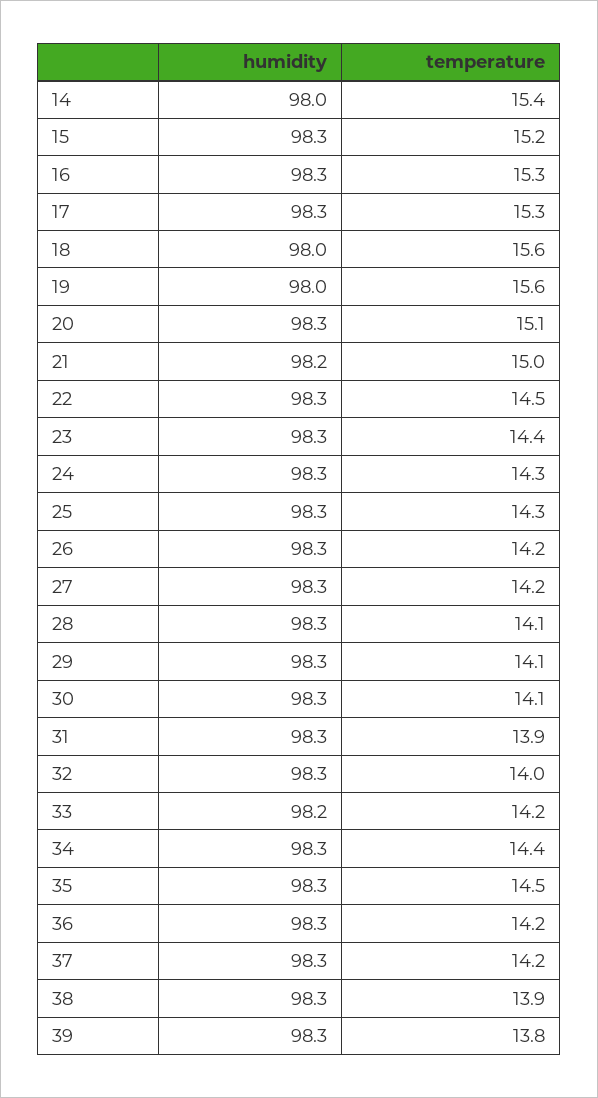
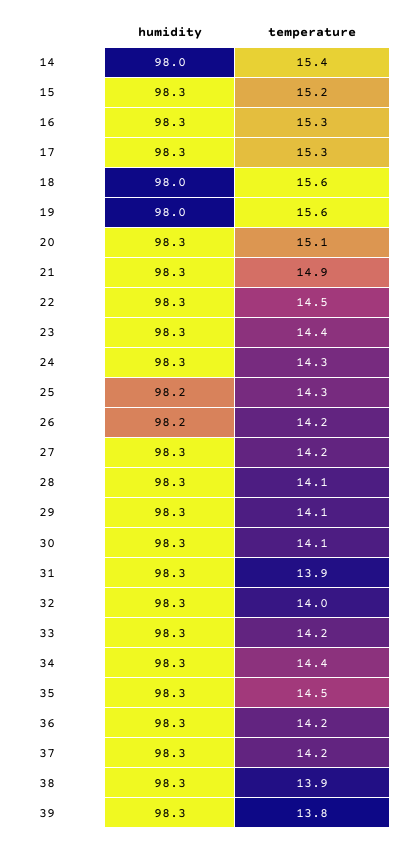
  {
    "humidity": {
      "14": 98,
      "15": 98.3,
      "16": 98.3,
      "17": 98.3,
      "18": 98,
      "19": 98,
      "20": 98.3,
-     "21": 98.2,
+     "21": 98.3,
      "22": 98.3,
      "23": 98.3,
      "24": 98.3,
-     "25": 98.3,
+     "25": 98.2,
-     "26": 98.3,
+     "26": 98.2,
      "27": 98.3,
      "28": 98.3,
      "29": 98.3,
      "30": 98.3,
      "31": 98.3,
      "32": 98.3,
-     "33": 98.2,
+     "33": 98.3,
      "34": 98.3,
      "35": 98.3,
      "36": 98.3,
      "37": 98.3,
      "38": 98.3,
      "39": 98.3
    },
    "temperature": {
      "14": 15.4,
      "15": 15.2,
      "16": 15.3,
      "17": 15.3,
      "18": 15.6,
      "19": 15.6,
      "20": 15.1,
-     "21": 15,
+     "21": 14.9,
      "22": 14.5,
      "23": 14.4,
      "24": 14.3,
      "25": 14.3,
      "26": 14.2,
      "27": 14.2,
      "28": 14.1,
      "29": 14.1,
      "30": 14.1,
      "31": 13.9,
      "32": 14,
      "33": 14.2,
      "34": 14.4,
      "35": 14.5,
      "36": 14.2,
      "37": 14.2,
      "38": 13.9,
      "39": 13.8
    }
  }

